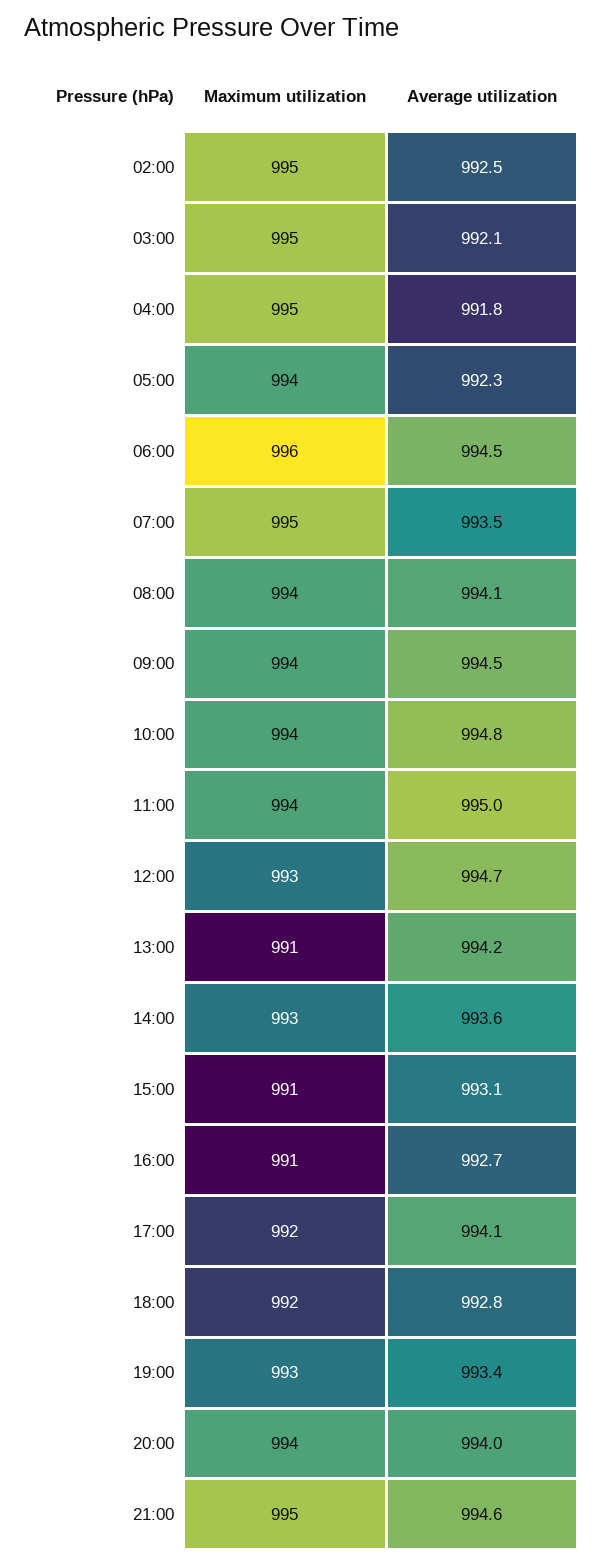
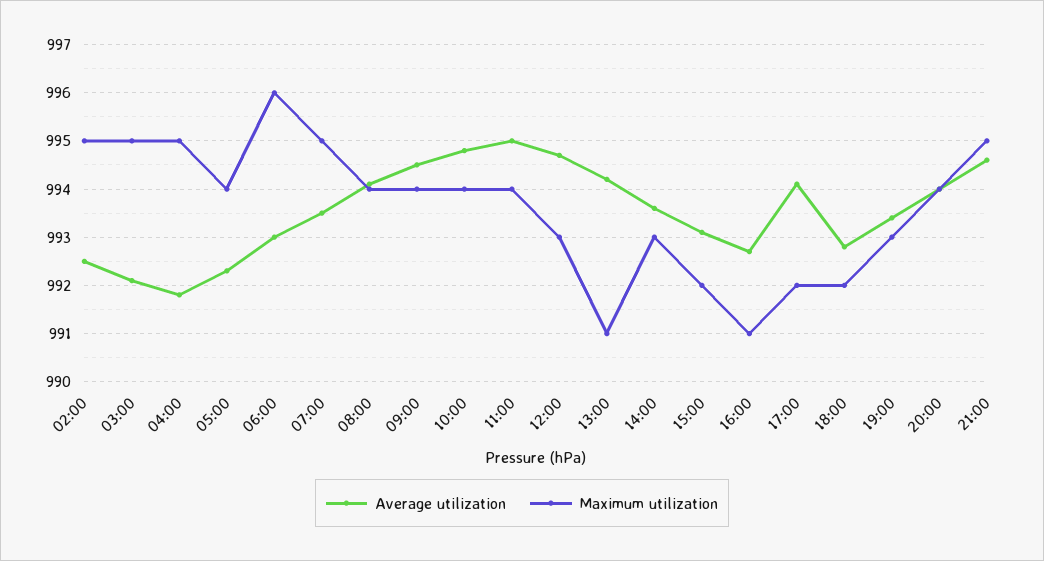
  {
    "Maximum utilization": {
      "02:00": 995,
      "03:00": 995,
      "04:00": 995,
      "05:00": 994,
      "06:00": 996,
      "07:00": 995,
      "08:00": 994,
      "09:00": 994,
      "10:00": 994,
      "11:00": 994,
      "12:00": 993,
      "13:00": 991,
      "14:00": 993,
-     "15:00": 991,
+     "15:00": 992,
      "16:00": 991,
      "17:00": 992,
      "18:00": 992,
      "19:00": 993,
      "20:00": 994,
      "21:00": 995
    },
    "Average utilization": {
      "02:00": 992.5,
      "03:00": 992.1,
      "04:00": 991.8,
      "05:00": 992.3,
-     "06:00": 994.5,
+     "06:00": 993,
      "07:00": 993.5,
      "08:00": 994.1,
      "09:00": 994.5,
      "10:00": 994.8,
      "11:00": 995,
      "12:00": 994.7,
      "13:00": 994.2,
      "14:00": 993.6,
      "15:00": 993.1,
      "16:00": 992.7,
      "17:00": 994.1,
      "18:00": 992.8,
      "19:00": 993.4,
      "20:00": 994,
      "21:00": 994.6
    }
  }

